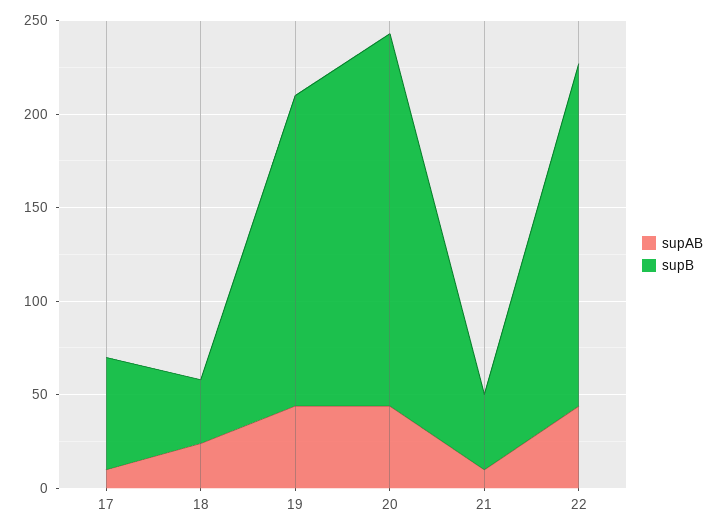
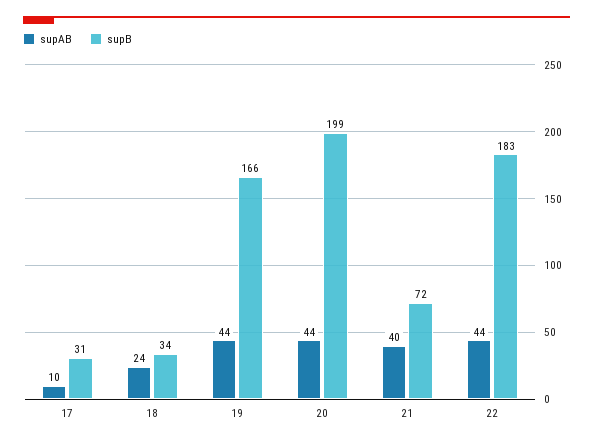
  {
    "supAB": {
      "17": 10,
      "18": 24,
      "19": 44,
      "20": 44,
-     "21": 10,
+     "21": 40,
      "22": 44
    },
    "supB": {
-     "17": 60,
+     "17": 31,
      "18": 34,
      "19": 166,
      "20": 199,
-     "21": 40,
+     "21": 72,
      "22": 183
    }
  }

